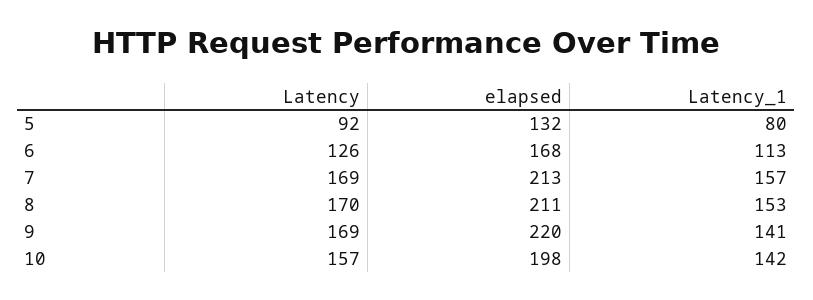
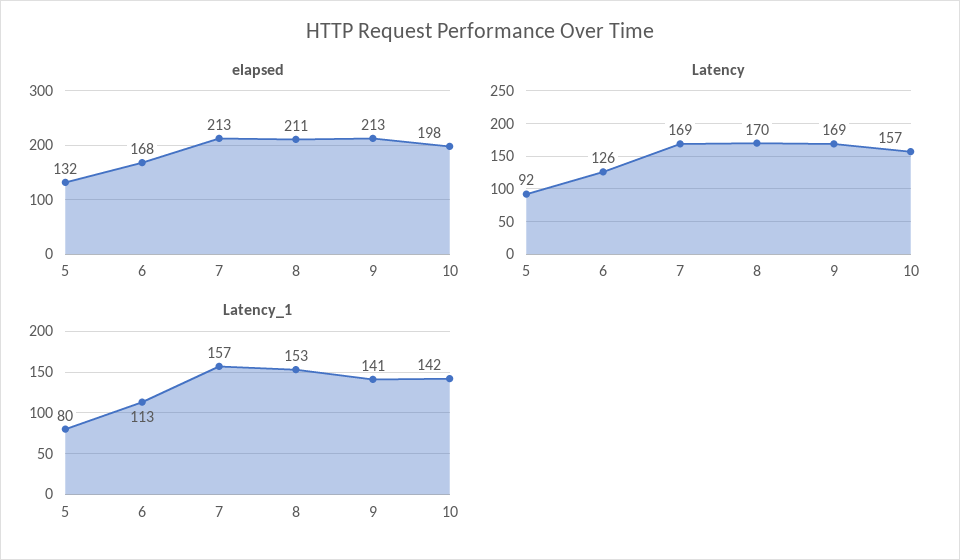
  {
    "Latency": {
      "5": 92,
      "6": 126,
      "7": 169,
      "8": 170,
      "9": 169,
      "10": 157
    },
    "elapsed": {
      "5": 132,
      "6": 168,
      "7": 213,
      "8": 211,
-     "9": 220,
+     "9": 213,
      "10": 198
    },
    "Latency_1": {
      "5": 80,
      "6": 113,
      "7": 157,
      "8": 153,
      "9": 141,
      "10": 142
    }
  }

